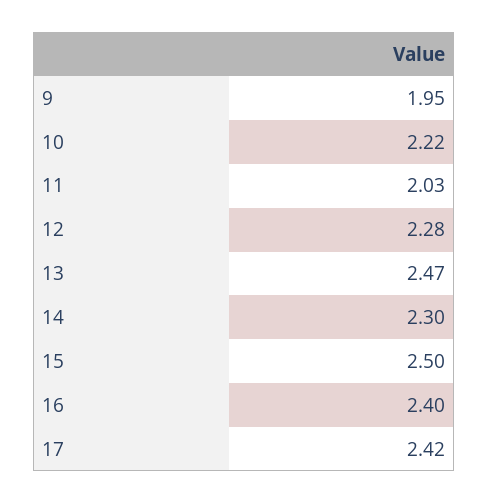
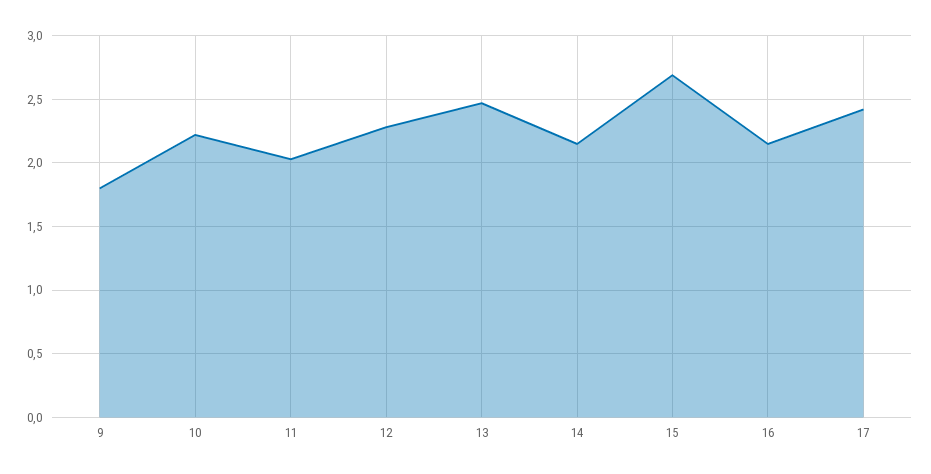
  {
-   "9": 1.95,
+   "9": 1.8,
    "10": 2.22,
    "11": 2.03,
    "12": 2.28,
    "13": 2.47,
-   "14": 2.3,
+   "14": 2.15,
-   "15": 2.5,
+   "15": 2.7,
-   "16": 2.4,
+   "16": 2.15,
    "17": 2.42
  }

